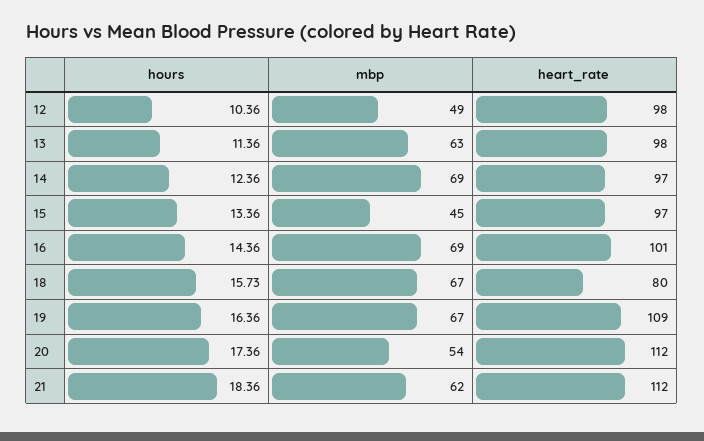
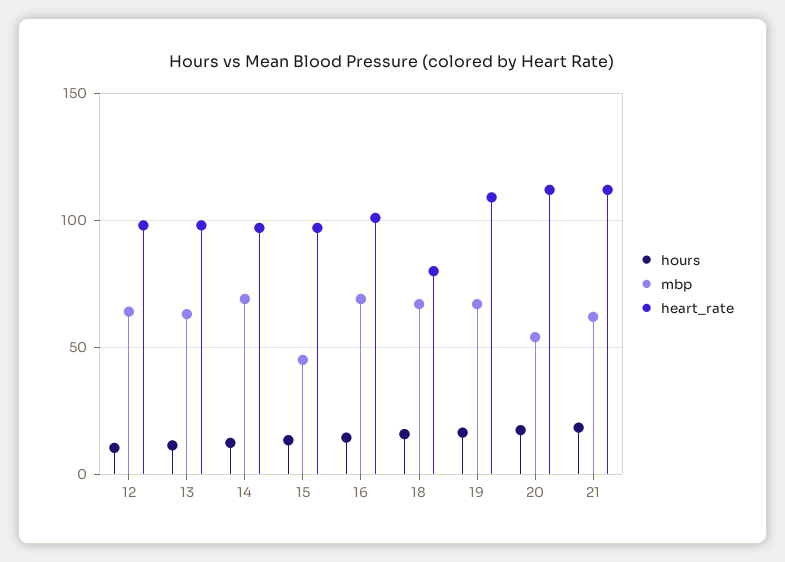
  {
    "hours": {
      "12": 10.36,
      "13": 11.36,
      "14": 12.36,
      "15": 13.36,
      "16": 14.36,
      "18": 15.73,
      "19": 16.36,
      "20": 17.36,
      "21": 18.36
    },
    "mbp": {
-     "12": 49,
+     "12": 65,
      "13": 63,
      "14": 69,
      "15": 45,
      "16": 69,
      "18": 67,
      "19": 67,
      "20": 54,
      "21": 62
    },
    "heart_rate": {
      "12": 98,
      "13": 98,
      "14": 97,
      "15": 97,
      "16": 101,
      "18": 80,
      "19": 109,
      "20": 112,
      "21": 112
    }
  }

